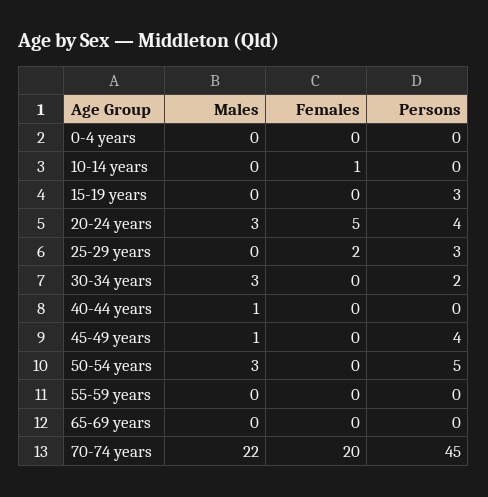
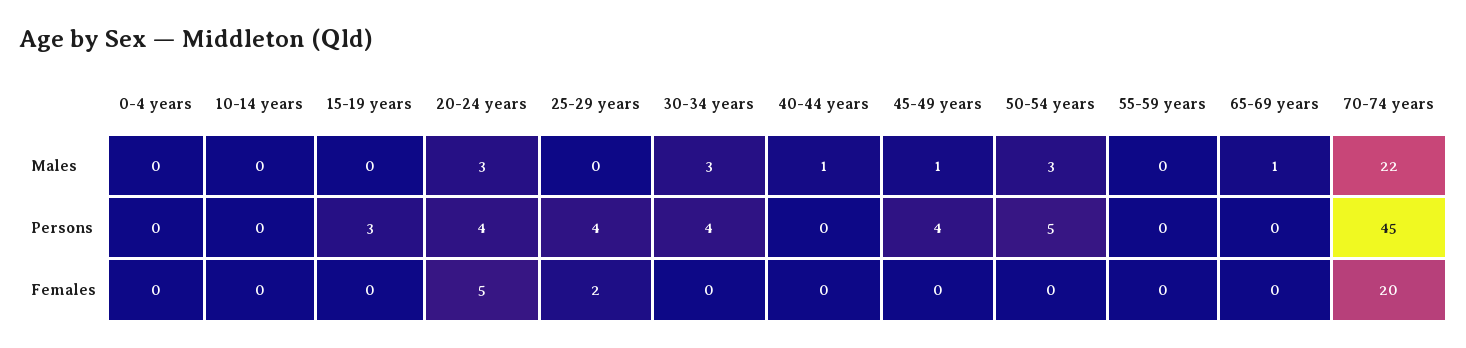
  {
    "Males": {
      "0-4 years": 0,
      "10-14 years": 0,
      "15-19 years": 0,
      "20-24 years": 3,
      "25-29 years": 0,
      "30-34 years": 3,
      "40-44 years": 1,
      "45-49 years": 1,
      "50-54 years": 3,
      "55-59 years": 0,
-     "65-69 years": 0,
+     "65-69 years": 1,
      "70-74 years": 22
    },
    "Females": {
      "0-4 years": 0,
-     "10-14 years": 1,
+     "10-14 years": 0,
      "15-19 years": 0,
      "20-24 years": 5,
      "25-29 years": 2,
      "30-34 years": 0,
      "40-44 years": 0,
      "45-49 years": 0,
      "50-54 years": 0,
      "55-59 years": 0,
      "65-69 years": 0,
      "70-74 years": 20
    },
    "Persons": {
      "0-4 years": 0,
      "10-14 years": 0,
      "15-19 years": 3,
      "20-24 years": 4,
-     "25-29 years": 3,
+     "25-29 years": 4,
-     "30-34 years": 2,
+     "30-34 years": 4,
      "40-44 years": 0,
      "45-49 years": 4,
      "50-54 years": 5,
      "55-59 years": 0,
      "65-69 years": 0,
      "70-74 years": 45
    }
  }

